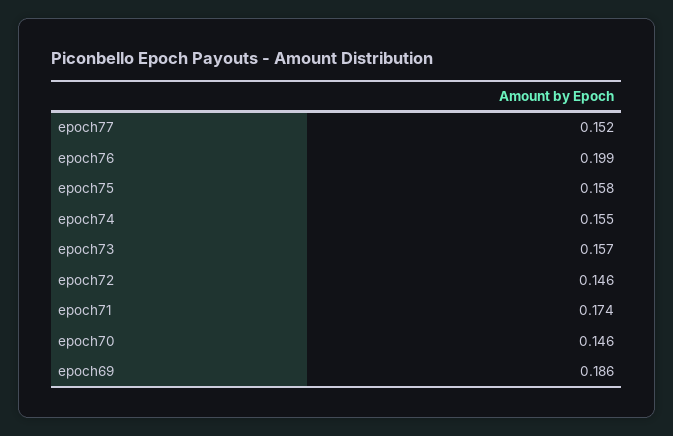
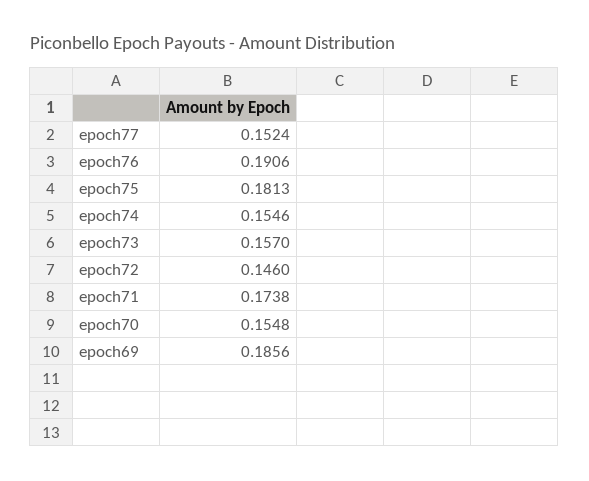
  {
    "epoch77": 0.1524,
-   "epoch76": 0.199,
+   "epoch76": 0.1906,
-   "epoch75": 0.158,
+   "epoch75": 0.1813,
    "epoch74": 0.1546,
    "epoch73": 0.157,
    "epoch72": 0.146,
    "epoch71": 0.1738,
-   "epoch70": 0.146,
+   "epoch70": 0.1548,
    "epoch69": 0.1856
  }

